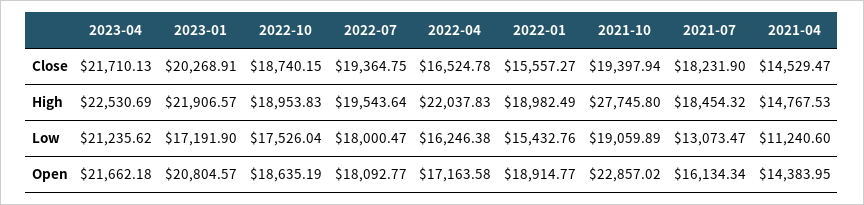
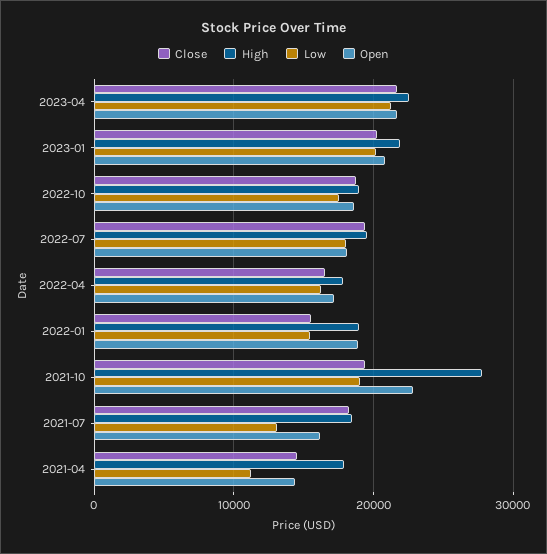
  {
    "Close": {
      "2023-04": 21710.13,
      "2023-01": 20268.91,
      "2022-10": 18740.15,
      "2022-07": 19364.75,
      "2022-04": 16524.78,
      "2022-01": 15557.27,
      "2021-10": 19397.94,
      "2021-07": 18231.9,
      "2021-04": 14529.47
    },
    "High": {
      "2023-04": 22530.69,
      "2023-01": 21906.57,
      "2022-10": 18953.83,
      "2022-07": 19543.64,
-     "2022-04": 22037.83,
+     "2022-04": 18000,
      "2022-01": 18982.49,
      "2021-10": 27745.8,
      "2021-07": 18454.32,
-     "2021-04": 14767.53
+     "2021-04": 18000
    },
    "Low": {
      "2023-04": 21235.62,
-     "2023-01": 17191.9,
+     "2023-01": 20000,
      "2022-10": 17526.04,
      "2022-07": 18000.47,
      "2022-04": 16246.38,
      "2022-01": 15432.76,
      "2021-10": 19059.89,
      "2021-07": 13073.47,
      "2021-04": 11240.6
    },
    "Open": {
      "2023-04": 21662.18,
      "2023-01": 20804.57,
      "2022-10": 18635.19,
      "2022-07": 18092.77,
      "2022-04": 17163.58,
      "2022-01": 18914.77,
      "2021-10": 22857.02,
      "2021-07": 16134.34,
      "2021-04": 14383.95
    }
  }

